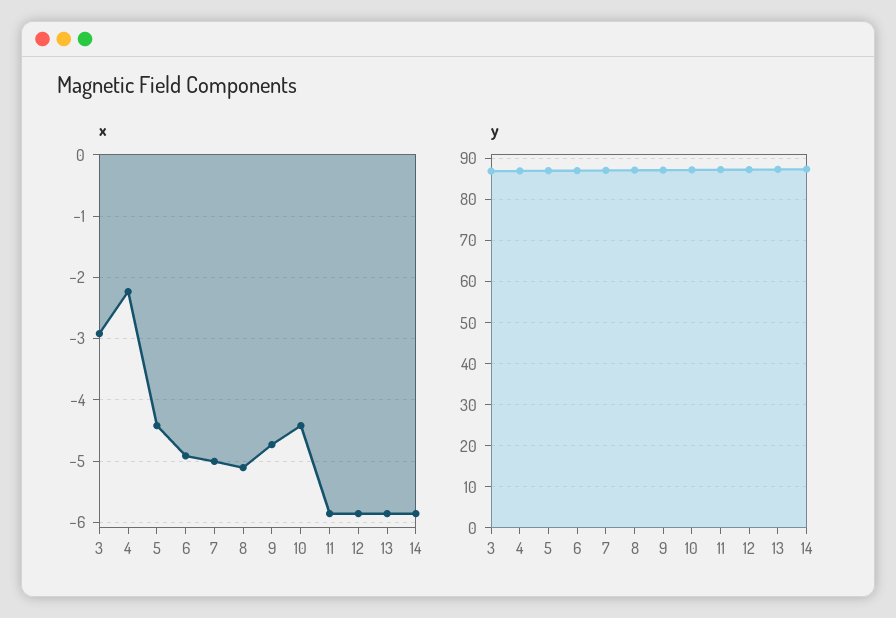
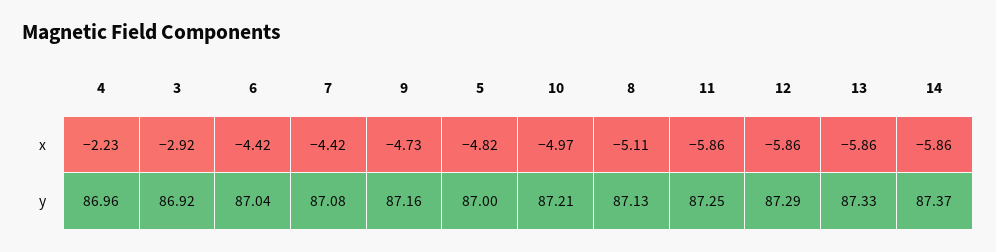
  {
    "x": {
      "3": -2.92,
      "4": -2.23,
-     "5": -4.4,
+     "5": -4.82,
-     "6": -4.9,
+     "6": -4.42,
-     "7": -5,
+     "7": -4.42,
      "8": -5.11,
      "9": -4.73,
-     "10": -4.4,
+     "10": -4.97,
      "11": -5.86,
      "12": -5.86,
      "13": -5.86,
      "14": -5.86
    },
    "y": {
      "3": 86.92,
      "4": 86.96,
      "5": 87,
      "6": 87.04,
      "7": 87.08,
      "8": 87.13,
      "9": 87.16,
      "10": 87.21,
      "11": 87.25,
      "12": 87.29,
      "13": 87.33,
      "14": 87.37
    }
  }

